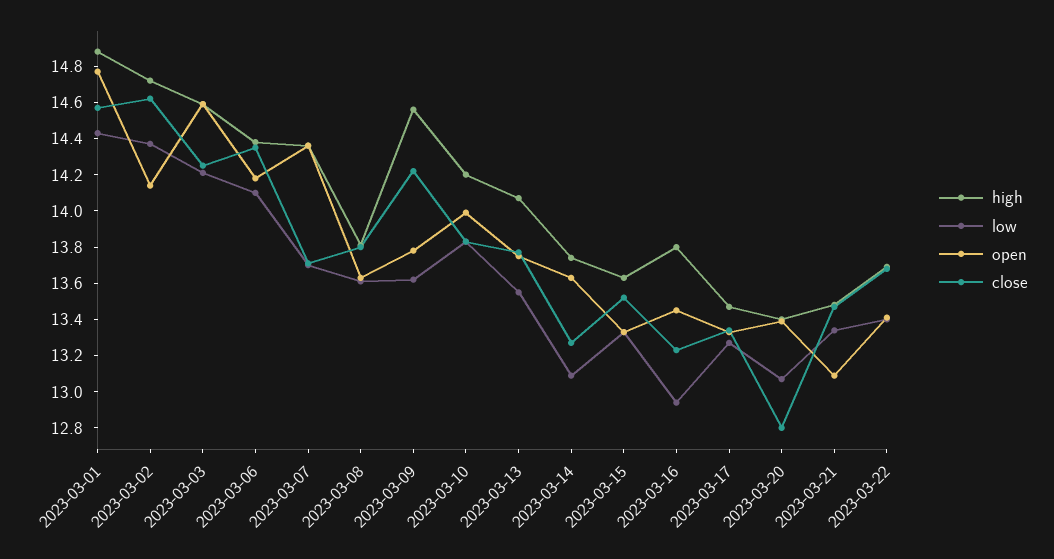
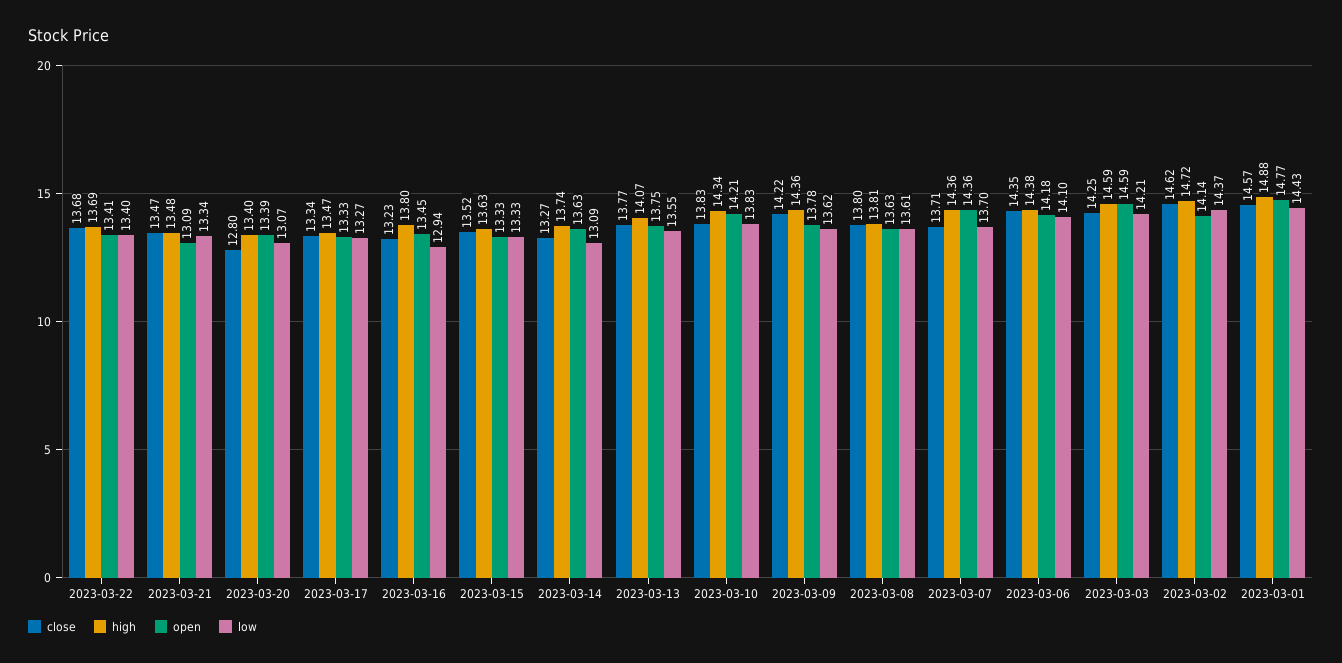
  {
    "high": {
      "2023-03-01": 14.88,
      "2023-03-02": 14.72,
      "2023-03-03": 14.59,
      "2023-03-06": 14.38,
      "2023-03-07": 14.36,
      "2023-03-08": 13.81,
-     "2023-03-09": 14.55,
+     "2023-03-09": 14.36,
-     "2023-03-10": 14.2,
+     "2023-03-10": 14.34,
      "2023-03-13": 14.07,
      "2023-03-14": 13.74,
      "2023-03-15": 13.63,
      "2023-03-16": 13.8,
      "2023-03-17": 13.47,
      "2023-03-20": 13.4,
      "2023-03-21": 13.48,
      "2023-03-22": 13.69
    },
    "low": {
      "2023-03-01": 14.43,
      "2023-03-02": 14.37,
      "2023-03-03": 14.21,
      "2023-03-06": 14.1,
      "2023-03-07": 13.7,
      "2023-03-08": 13.61,
      "2023-03-09": 13.62,
      "2023-03-10": 13.83,
      "2023-03-13": 13.55,
      "2023-03-14": 13.09,
      "2023-03-15": 13.33,
      "2023-03-16": 12.94,
      "2023-03-17": 13.27,
      "2023-03-20": 13.07,
      "2023-03-21": 13.34,
      "2023-03-22": 13.4
    },
    "open": {
      "2023-03-01": 14.77,
      "2023-03-02": 14.14,
      "2023-03-03": 14.59,
      "2023-03-06": 14.18,
      "2023-03-07": 14.36,
      "2023-03-08": 13.63,
      "2023-03-09": 13.78,
-     "2023-03-10": 14,
+     "2023-03-10": 14.21,
      "2023-03-13": 13.75,
      "2023-03-14": 13.63,
      "2023-03-15": 13.33,
      "2023-03-16": 13.45,
      "2023-03-17": 13.33,
      "2023-03-20": 13.39,
      "2023-03-21": 13.09,
      "2023-03-22": 13.41
    },
    "close": {
      "2023-03-01": 14.57,
      "2023-03-02": 14.62,
      "2023-03-03": 14.25,
      "2023-03-06": 14.35,
      "2023-03-07": 13.71,
      "2023-03-08": 13.8,
      "2023-03-09": 14.22,
      "2023-03-10": 13.83,
      "2023-03-13": 13.77,
      "2023-03-14": 13.27,
      "2023-03-15": 13.52,
      "2023-03-16": 13.23,
      "2023-03-17": 13.34,
      "2023-03-20": 12.8,
      "2023-03-21": 13.47,
      "2023-03-22": 13.68
    }
  }

